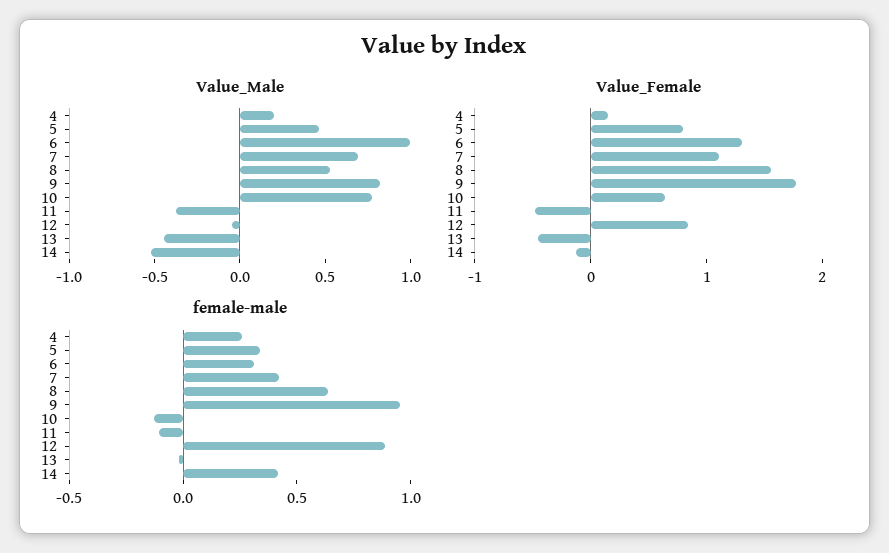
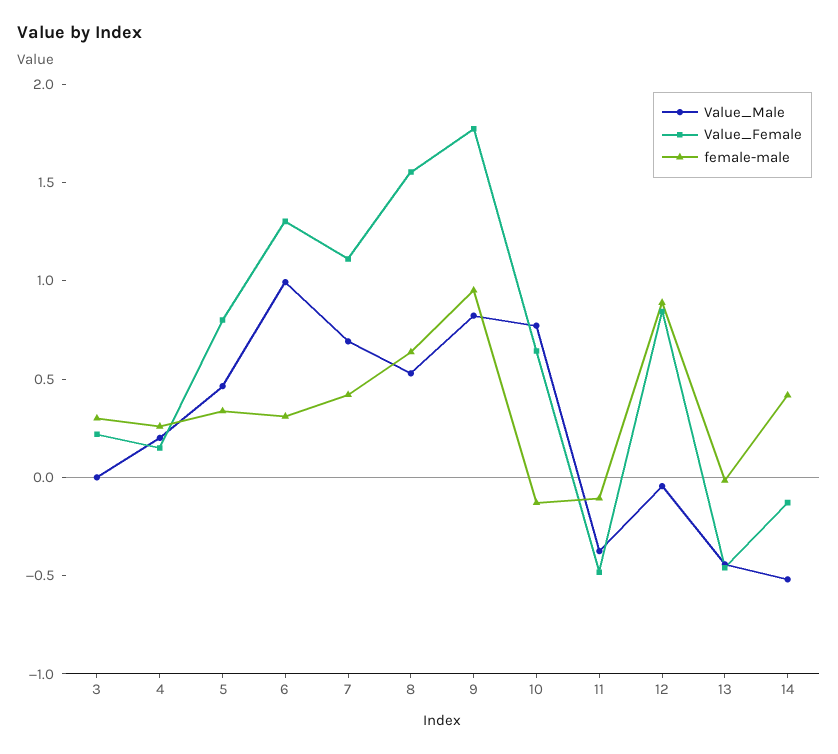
  {
    "Value_Male": {
      "4": 0.2,
      "5": 0.5,
      "6": 1,
      "7": 0.7,
      "8": 0.5,
      "9": 0.8,
      "10": 0.8,
      "11": -0.4,
      "12": 0,
      "13": -0.4,
-     "14": -0.5
+     "14": -0.5,
+     "3": 0
    },
    "Value_Female": {
      "4": 0.1,
      "5": 0.8,
      "6": 1.3,
      "7": 1.1,
      "8": 1.6,
      "9": 1.8,
      "10": 0.6,
      "11": -0.5,
      "12": 0.8,
      "13": -0.5,
-     "14": -0.1
+     "14": -0.1,
+     "3": 0.2
    },
    "female-male": {
      "4": 0.3,
      "5": 0.3,
      "6": 0.3,
      "7": 0.4,
      "8": 0.6,
      "9": 1,
      "10": -0.1,
      "11": -0.1,
      "12": 0.9,
      "13": 0,
-     "14": 0.4
+     "14": 0.4,
+     "3": 0.3
    }
  }

